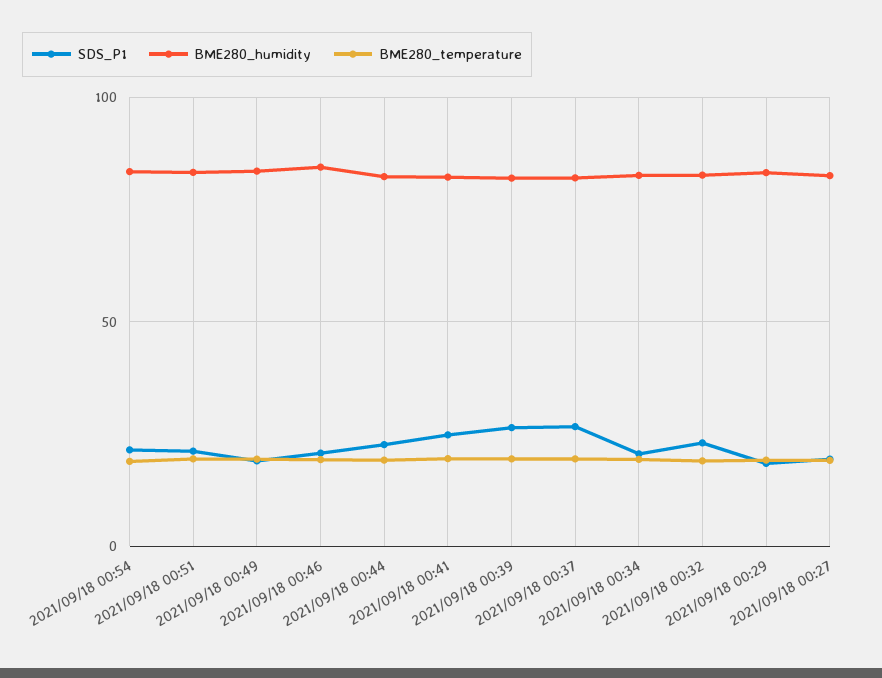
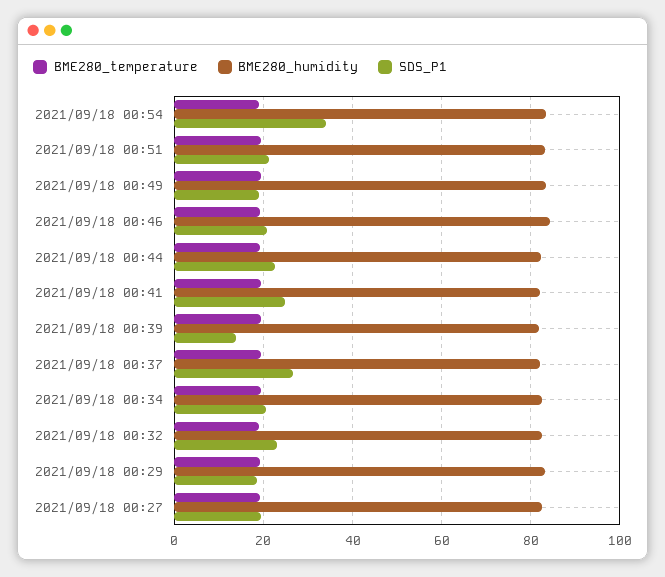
  {
    "SDS_P1": {
-     "2021/09/18 00:54": 20,
+     "2021/09/18 00:54": 34,
      "2021/09/18 00:51": 22,
      "2021/09/18 00:49": 20,
      "2021/09/18 00:46": 20,
      "2021/09/18 00:44": 22,
      "2021/09/18 00:41": 24,
-     "2021/09/18 00:39": 25,
+     "2021/09/18 00:39": 14,
      "2021/09/18 00:37": 26,
      "2021/09/18 00:34": 20,
      "2021/09/18 00:32": 24,
      "2021/09/18 00:29": 18,
      "2021/09/18 00:27": 20
    },
    "BME280_humidity": {
      "2021/09/18 00:54": 84,
      "2021/09/18 00:51": 84,
      "2021/09/18 00:49": 84,
      "2021/09/18 00:46": 84,
      "2021/09/18 00:44": 82,
      "2021/09/18 00:41": 82,
      "2021/09/18 00:39": 82,
      "2021/09/18 00:37": 82,
      "2021/09/18 00:34": 82,
      "2021/09/18 00:32": 82,
      "2021/09/18 00:29": 84,
      "2021/09/18 00:27": 82
    },
    "BME280_temperature": {
      "2021/09/18 00:54": 18,
      "2021/09/18 00:51": 20,
      "2021/09/18 00:49": 20,
      "2021/09/18 00:46": 20,
      "2021/09/18 00:44": 20,
      "2021/09/18 00:41": 20,
      "2021/09/18 00:39": 20,
      "2021/09/18 00:37": 20,
      "2021/09/18 00:34": 20,
      "2021/09/18 00:32": 20,
      "2021/09/18 00:29": 20,
      "2021/09/18 00:27": 20
    }
  }

